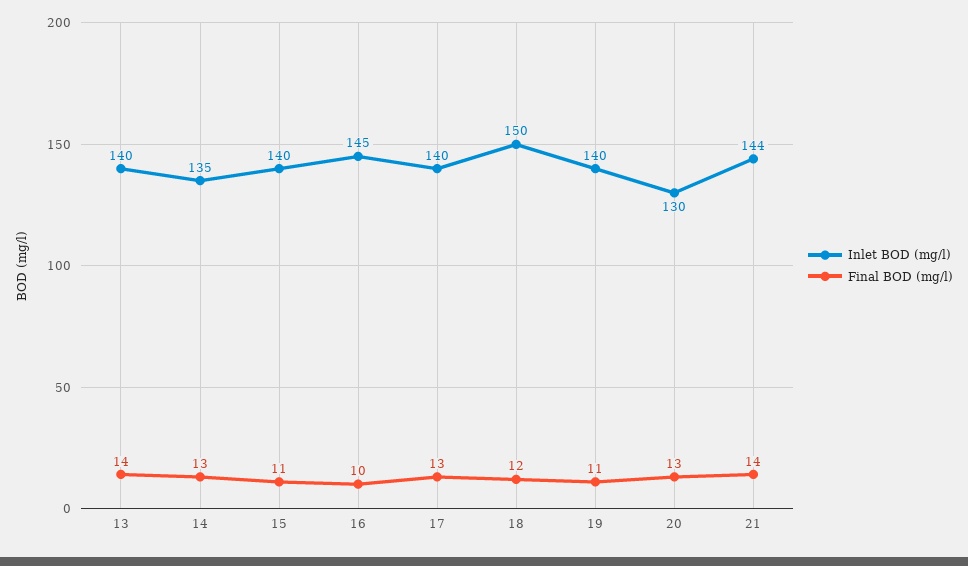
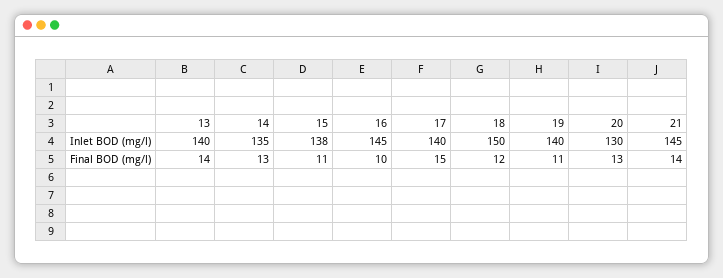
  {
    "Inlet BOD (mg/l)": {
      "13": 140,
      "14": 135,
-     "15": 140,
+     "15": 138,
      "16": 145,
      "17": 140,
      "18": 150,
      "19": 140,
      "20": 130,
-     "21": 144
+     "21": 145
    },
    "Final BOD (mg/l)": {
      "13": 14,
      "14": 13,
      "15": 11,
      "16": 10,
-     "17": 13,
+     "17": 15,
      "18": 12,
      "19": 11,
      "20": 13,
      "21": 14
    }
  }

